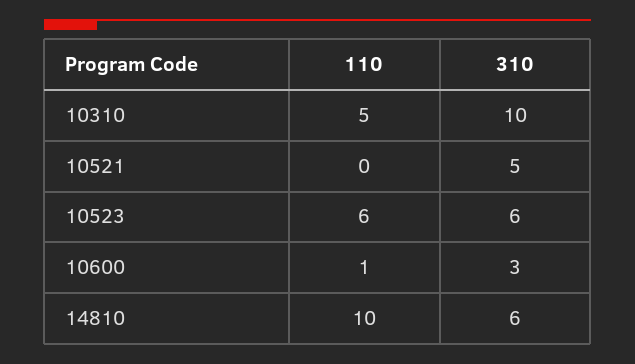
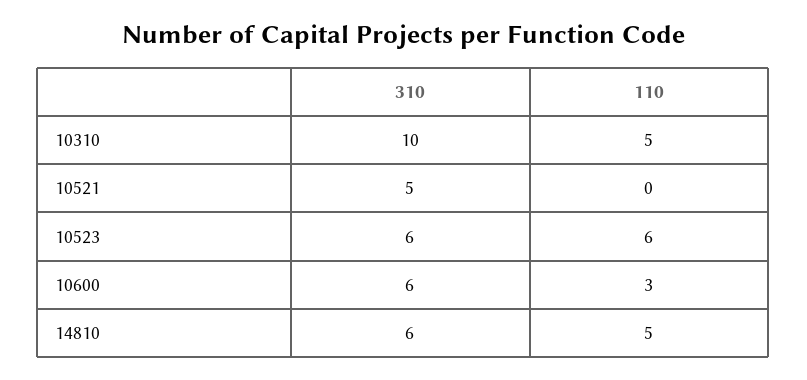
  {
    "110": {
      "10310": 5,
      "10521": 0,
      "10523": 6,
-     "10600": 1,
+     "10600": 3,
-     "14810": 10
+     "14810": 5
    },
    "310": {
      "10310": 10,
      "10521": 5,
      "10523": 6,
-     "10600": 3,
+     "10600": 6,
      "14810": 6
    }
  }

